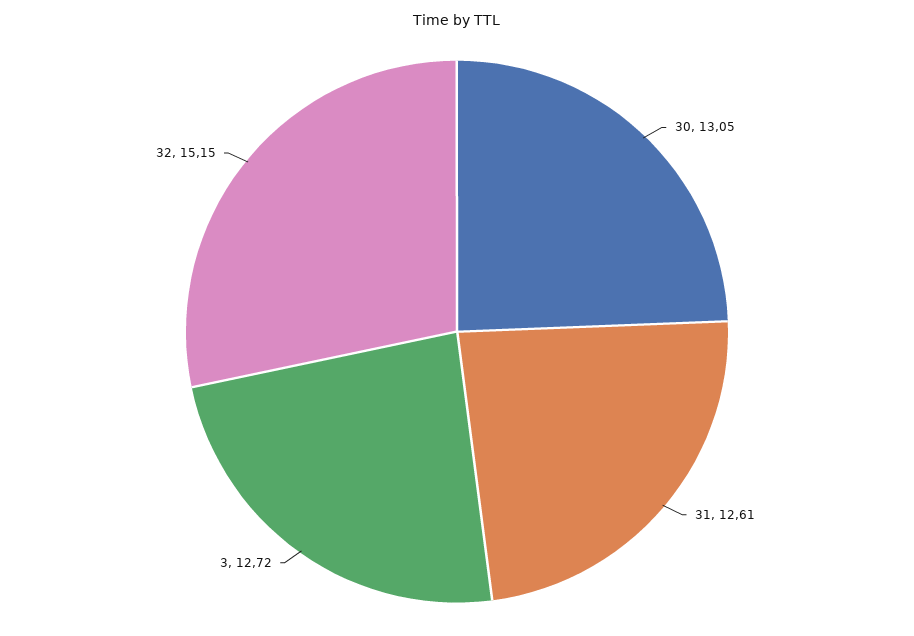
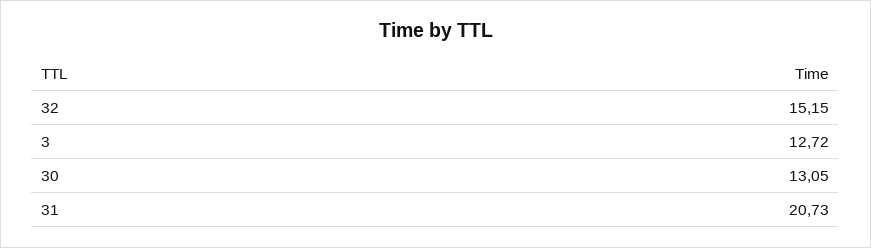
  {
    "30": 13.05,
-   "31": 12.61,
+   "31": 20.73,
    "3": 12.72,
    "32": 15.15
  }

